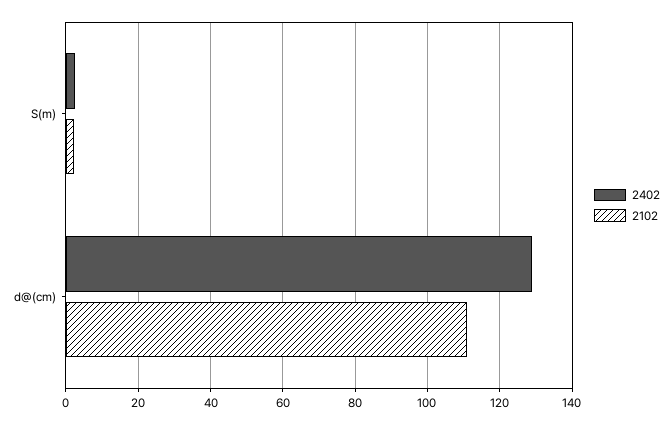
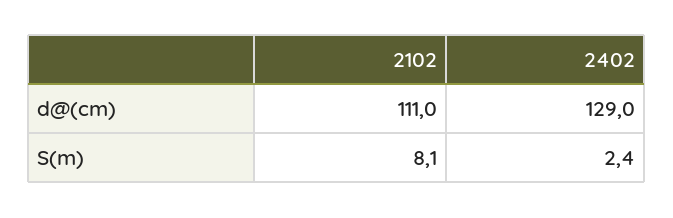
  {
    "2402": {
      "S(m)": 2.4,
      "d@(cm)": 129
    },
    "2102": {
-     "S(m)": 2,
+     "S(m)": 8.1,
      "d@(cm)": 111
    }
  }

